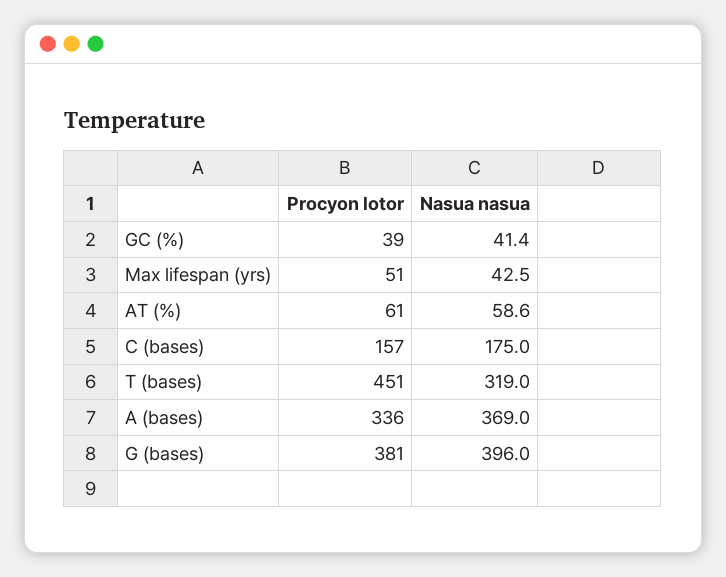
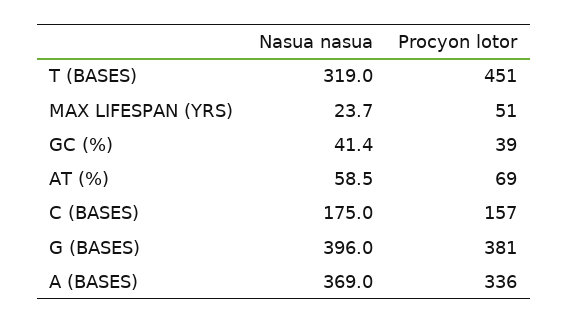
  {
    "Procyon lotor": {
      "GC (%)": 39,
      "Max lifespan (yrs)": 51,
-     "AT (%)": 61,
+     "AT (%)": 69,
      "C (bases)": 157,
      "T (bases)": 451,
      "A (bases)": 336,
      "G (bases)": 381
    },
    "Nasua nasua": {
      "GC (%)": 41.4,
-     "Max lifespan (yrs)": 42.5,
+     "Max lifespan (yrs)": 23.7,
-     "AT (%)": 58.6,
+     "AT (%)": 58.5,
      "C (bases)": 175,
      "T (bases)": 319,
      "A (bases)": 369,
      "G (bases)": 396
    }
  }

